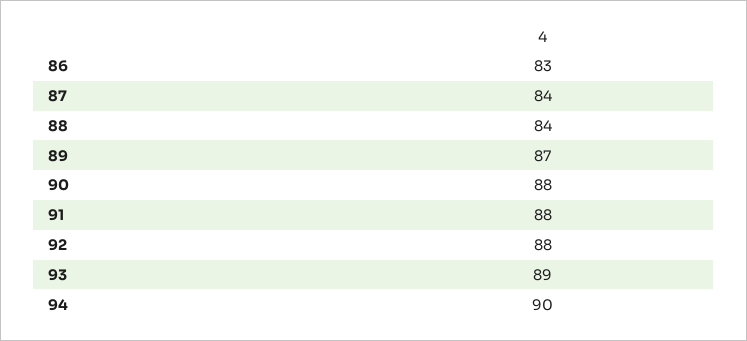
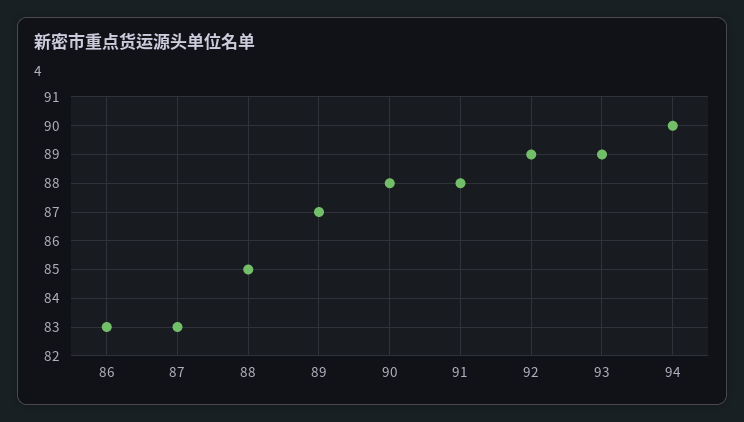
  {
    "86": 83,
-   "87": 84,
+   "87": 83,
-   "88": 84,
+   "88": 85,
    "89": 87,
    "90": 88,
    "91": 88,
-   "92": 88,
+   "92": 89,
    "93": 89,
    "94": 90
  }

